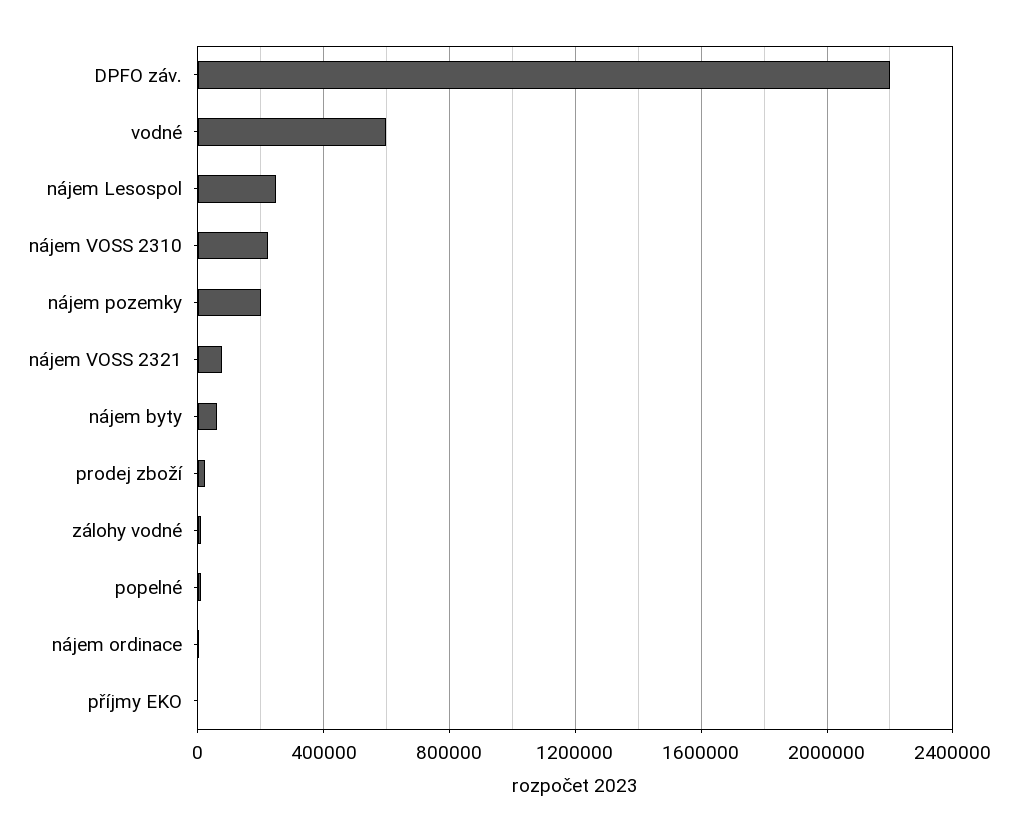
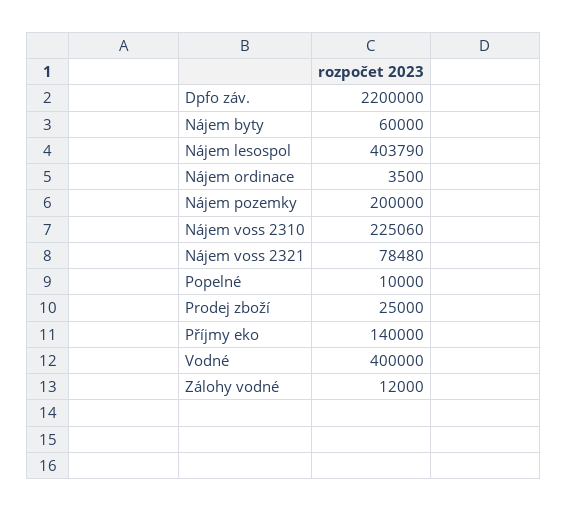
  {
    "DPFO záv.": 2200000,
-   "vodné": 600000,
+   "vodné": 400000,
-   "nájem Lesospol": 250000,
+   "nájem Lesospol": 403790,
    "nájem VOSS 2310": 225060,
    "nájem pozemky": 200000,
    "nájem VOSS 2321": 78480,
    "nájem byty": 60000,
    "prodej zboží": 25000,
    "zálohy vodné": 12000,
    "popelné": 10000,
    "nájem ordinace": 3500,
-   "příjmy EKO": 0
+   "příjmy EKO": 140000
  }

